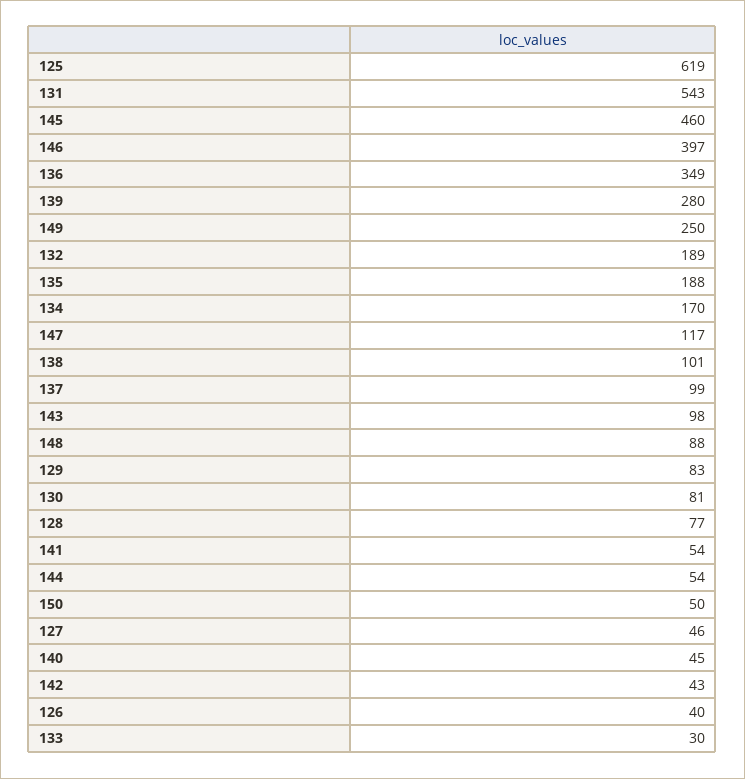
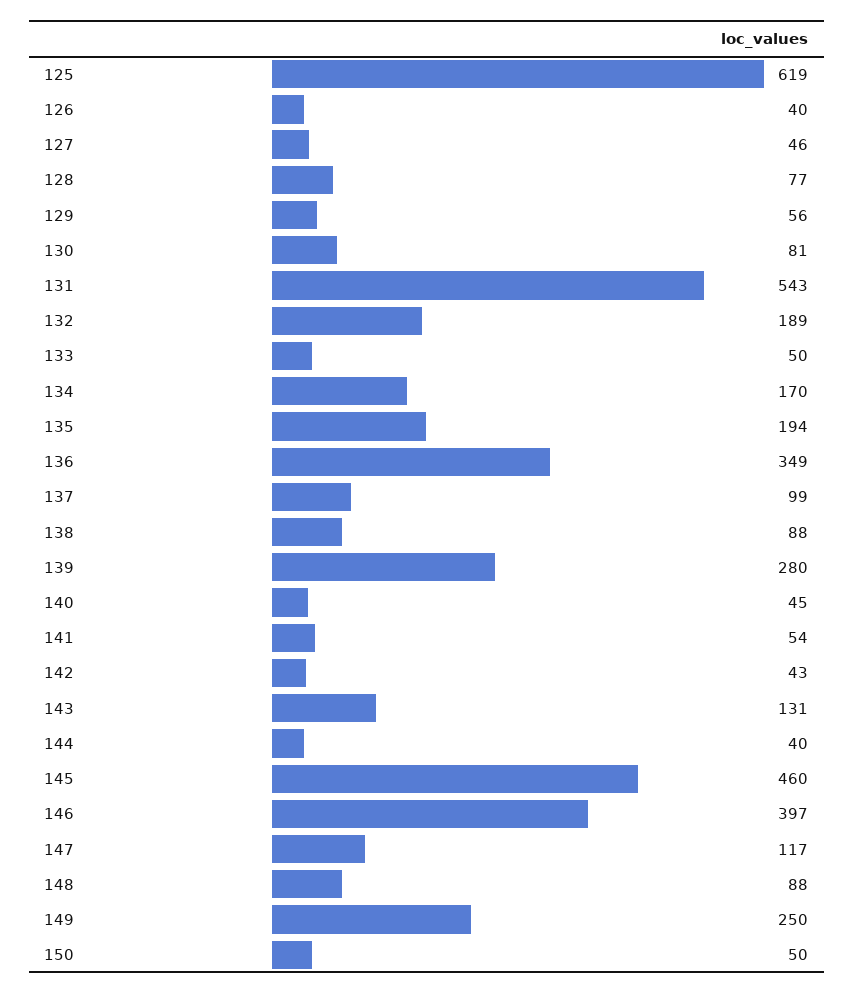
  {
    "125": 619,
    "131": 543,
    "145": 460,
    "146": 397,
    "136": 349,
    "139": 280,
    "149": 250,
    "132": 189,
-   "135": 188,
+   "135": 194,
    "134": 170,
    "147": 117,
-   "138": 101,
+   "138": 88,
    "137": 99,
-   "143": 98,
+   "143": 131,
    "148": 88,
-   "129": 83,
+   "129": 56,
    "130": 81,
    "128": 77,
    "141": 54,
-   "144": 54,
+   "144": 40,
    "150": 50,
    "127": 46,
    "140": 45,
    "142": 43,
    "126": 40,
-   "133": 30
+   "133": 50
  }

